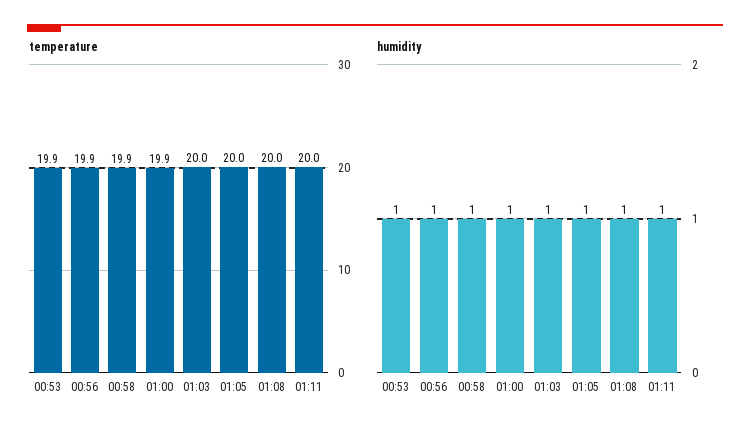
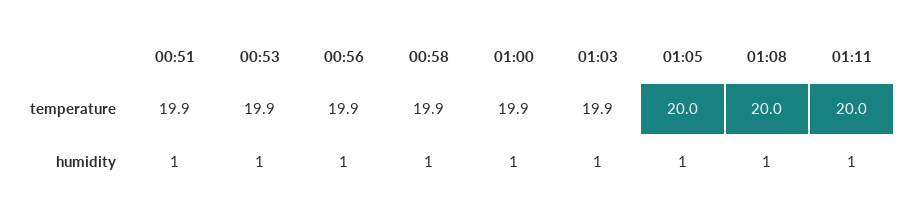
  {
    "temperature": {
      "00:53": 19.9,
      "00:56": 19.9,
      "00:58": 19.9,
      "01:00": 19.9,
-     "01:03": 20,
+     "01:03": 19.9,
      "01:05": 20,
      "01:08": 20,
-     "01:11": 20
+     "01:11": 20,
+     "00:51": 19.9
    },
    "humidity": {
      "00:53": 1,
      "00:56": 1,
      "00:58": 1,
      "01:00": 1,
      "01:03": 1,
      "01:05": 1,
      "01:08": 1,
-     "01:11": 1
+     "01:11": 1,
+     "00:51": 1
    }
  }

